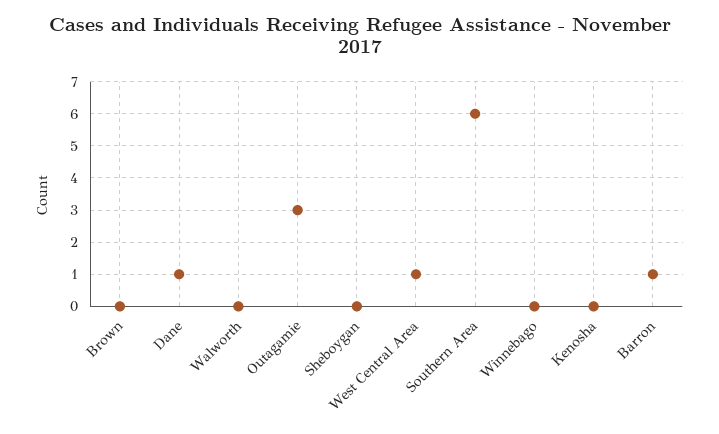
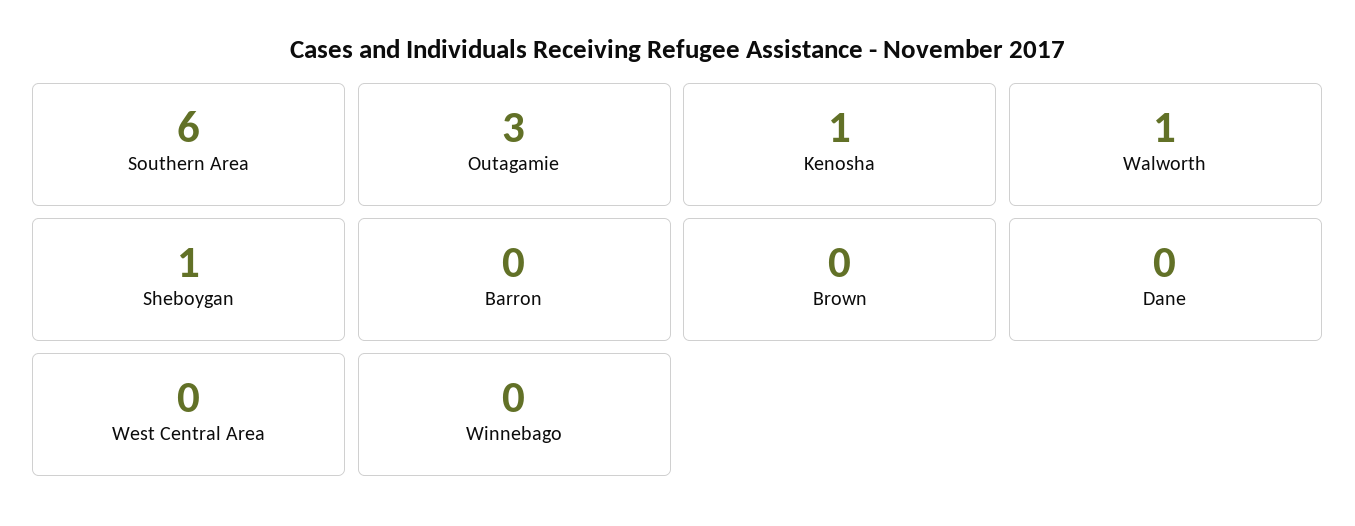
  {
    "Brown": 0,
-   "Dane": 1,
+   "Dane": 0,
-   "Walworth": 0,
+   "Walworth": 1,
    "Outagamie": 3,
-   "Sheboygan": 0,
+   "Sheboygan": 1,
-   "West Central Area": 1,
+   "West Central Area": 0,
    "Southern Area": 6,
    "Winnebago": 0,
-   "Kenosha": 0,
+   "Kenosha": 1,
-   "Barron": 1
+   "Barron": 0
  }

